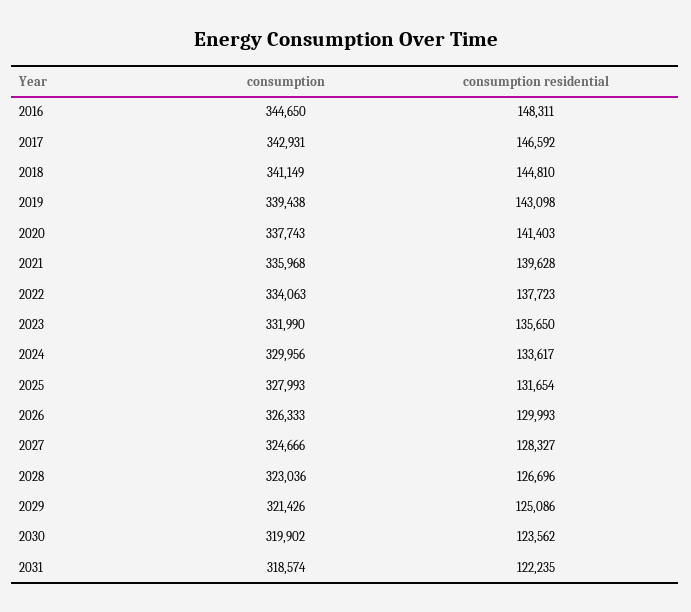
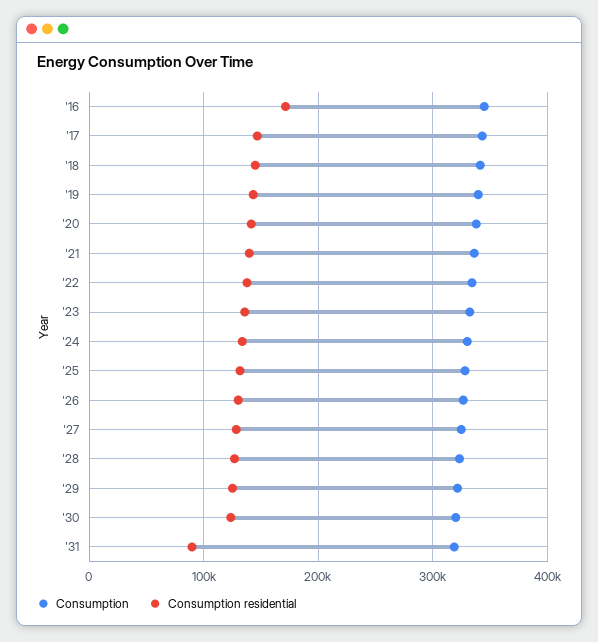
  {
    "consumption": {
      "2016": 344650,
      "2017": 342931,
      "2018": 341149,
      "2019": 339438,
      "2020": 337743,
      "2021": 335968,
      "2022": 334063,
      "2023": 331990,
      "2024": 329956,
      "2025": 327993,
      "2026": 326333,
      "2027": 324666,
      "2028": 323036,
      "2029": 321426,
      "2030": 319902,
      "2031": 318574
    },
    "consumption residential": {
-     "2016": 148311,
+     "2016": 170000,
      "2017": 146592,
      "2018": 144810,
      "2019": 143098,
      "2020": 141403,
      "2021": 139628,
      "2022": 137723,
      "2023": 135650,
      "2024": 133617,
      "2025": 131654,
      "2026": 129993,
      "2027": 128327,
      "2028": 126696,
      "2029": 125086,
      "2030": 123562,
-     "2031": 122235
+     "2031": 90000
    }
  }

